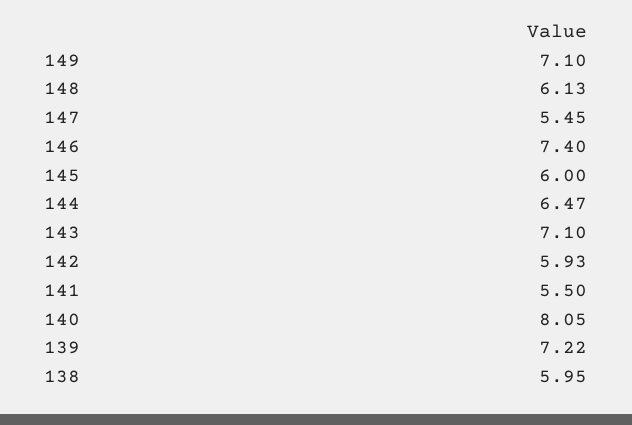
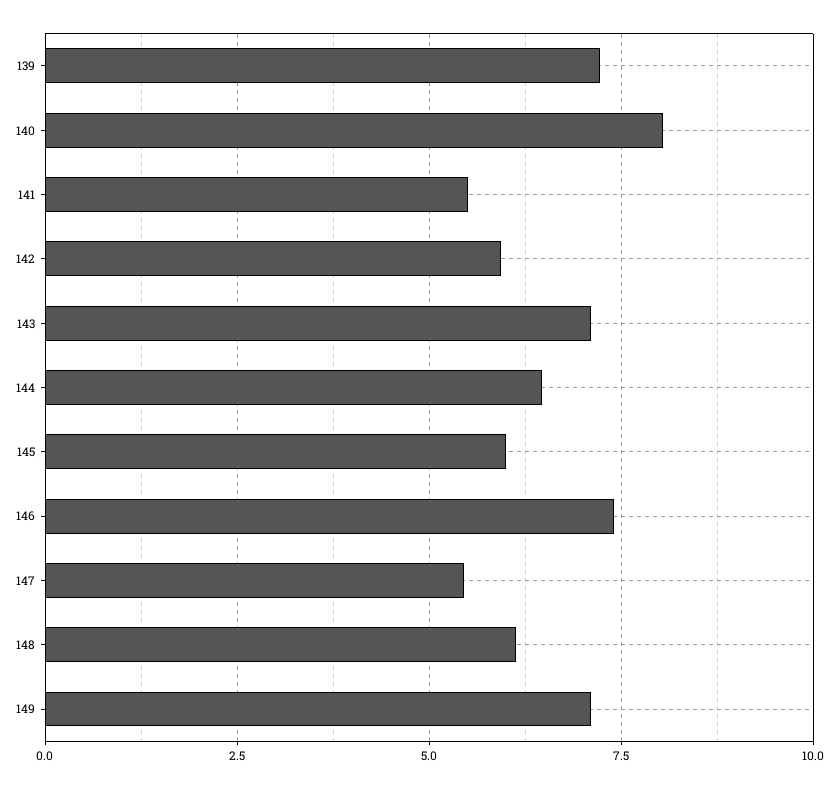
  {
    "149": 7.1,
    "148": 6.13,
    "147": 5.45,
    "146": 7.4,
    "145": 6,
    "144": 6.47,
    "143": 7.1,
    "142": 5.93,
    "141": 5.5,
    "140": 8.05,
-   "139": 7.22,
+   "139": 7.22
-   "138": 5.95
  }

